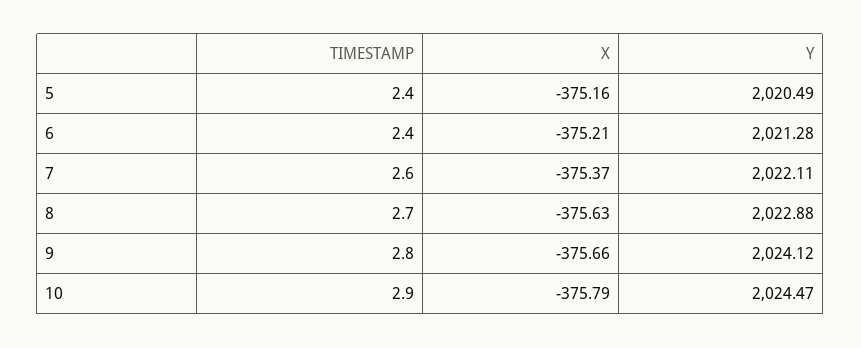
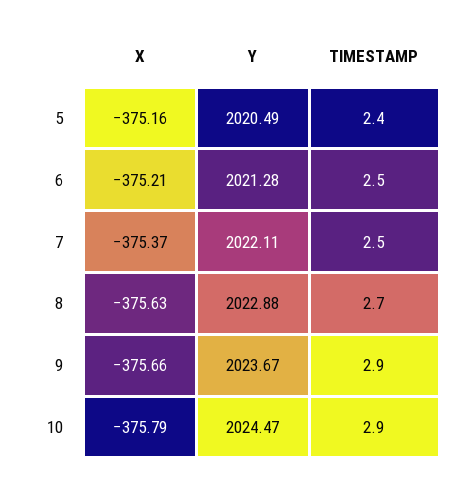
  {
    "TIMESTAMP": {
      "5": 2.4,
-     "6": 2.4,
+     "6": 2.5,
-     "7": 2.6,
+     "7": 2.5,
      "8": 2.7,
-     "9": 2.8,
+     "9": 2.9,
      "10": 2.9
    },
    "X": {
      "5": -375.16,
      "6": -375.21,
      "7": -375.37,
      "8": -375.63,
      "9": -375.66,
      "10": -375.79
    },
    "Y": {
      "5": 2020.49,
      "6": 2021.28,
      "7": 2022.11,
      "8": 2022.88,
-     "9": 2024.12,
+     "9": 2023.67,
      "10": 2024.47
    }
  }

